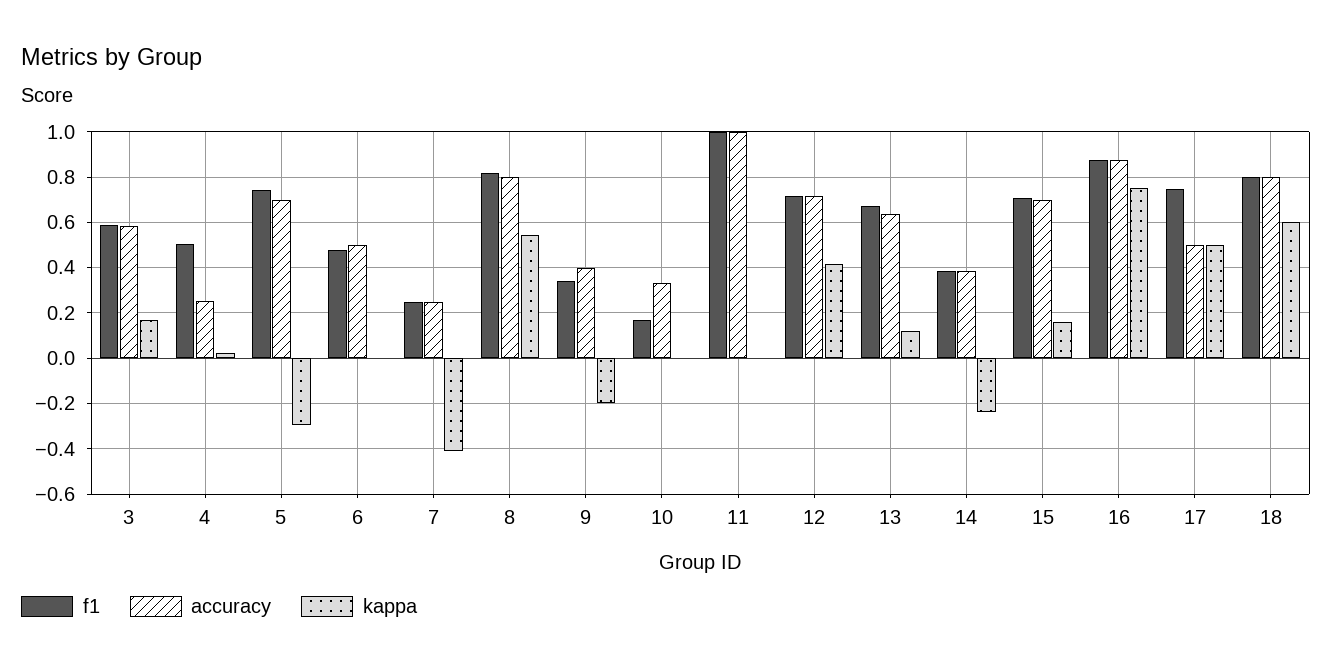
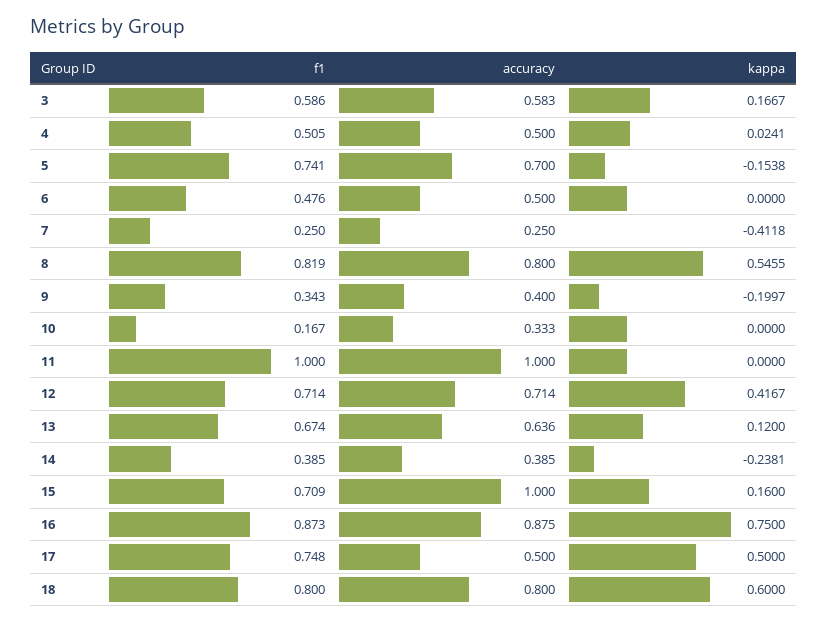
  {
    "f1": {
      "3": 0.586,
      "4": 0.505,
      "5": 0.741,
      "6": 0.476,
      "7": 0.25,
      "8": 0.819,
      "9": 0.343,
      "10": 0.167,
      "11": 1,
      "12": 0.714,
      "13": 0.674,
      "14": 0.385,
      "15": 0.709,
      "16": 0.873,
      "17": 0.748,
      "18": 0.8
    },
    "accuracy": {
      "3": 0.583,
-     "4": 0.25,
+     "4": 0.5,
      "5": 0.7,
      "6": 0.5,
      "7": 0.25,
      "8": 0.8,
      "9": 0.4,
      "10": 0.333,
      "11": 1,
      "12": 0.714,
      "13": 0.636,
      "14": 0.385,
-     "15": 0.7,
+     "15": 1,
      "16": 0.875,
      "17": 0.5,
      "18": 0.8
    },
    "kappa": {
      "3": 0.1667,
      "4": 0.0241,
-     "5": -0.3,
+     "5": -0.1538,
      "6": 0,
      "7": -0.4118,
      "8": 0.5455,
      "9": -0.1997,
      "10": 0,
      "11": 0,
      "12": 0.4167,
      "13": 0.12,
      "14": -0.2381,
      "15": 0.16,
      "16": 0.75,
      "17": 0.5,
      "18": 0.6
    }
  }

